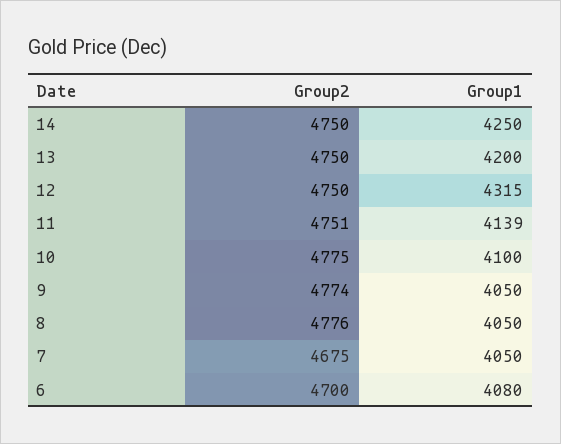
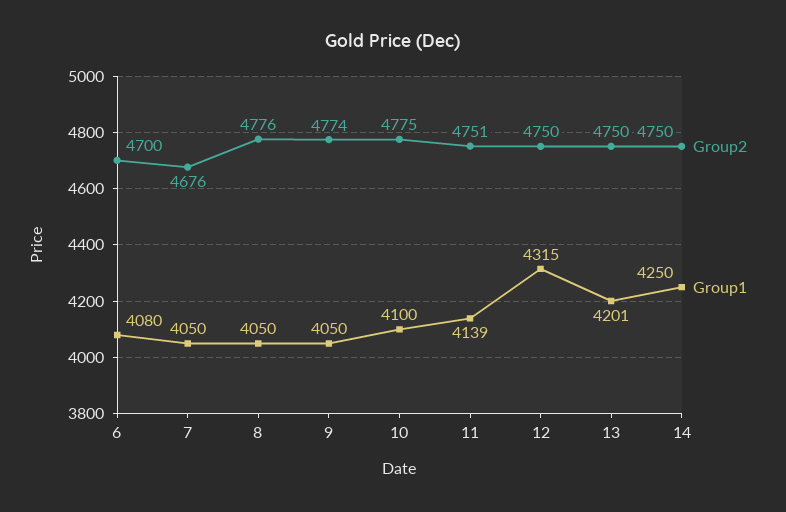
  {
    "Group2": {
      "14": 4750,
      "13": 4750,
      "12": 4750,
      "11": 4751,
      "10": 4775,
      "9": 4774,
      "8": 4776,
-     "7": 4675,
+     "7": 4676,
      "6": 4700
    },
    "Group1": {
      "14": 4250,
-     "13": 4200,
+     "13": 4201,
      "12": 4315,
      "11": 4139,
      "10": 4100,
      "9": 4050,
      "8": 4050,
      "7": 4050,
      "6": 4080
    }
  }

